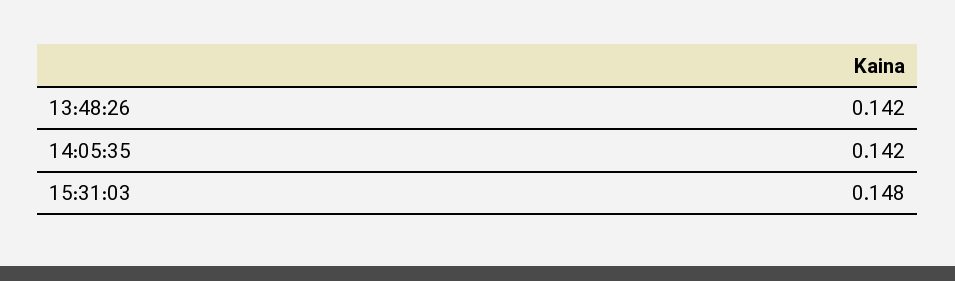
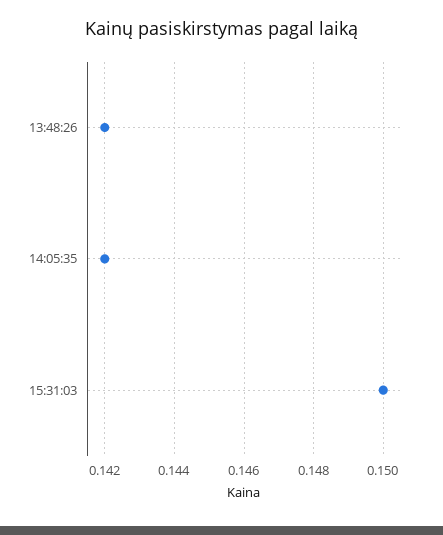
  {
    "13:48:26": 0.142,
    "14:05:35": 0.142,
-   "15:31:03": 0.148
+   "15:31:03": 0.15
  }

